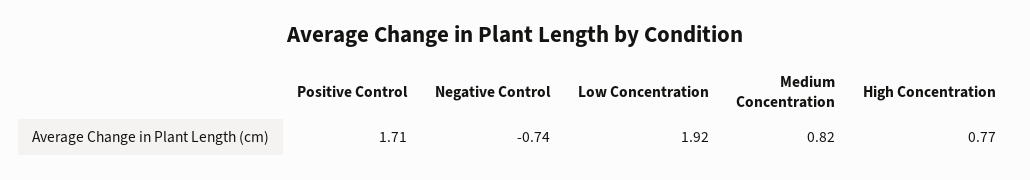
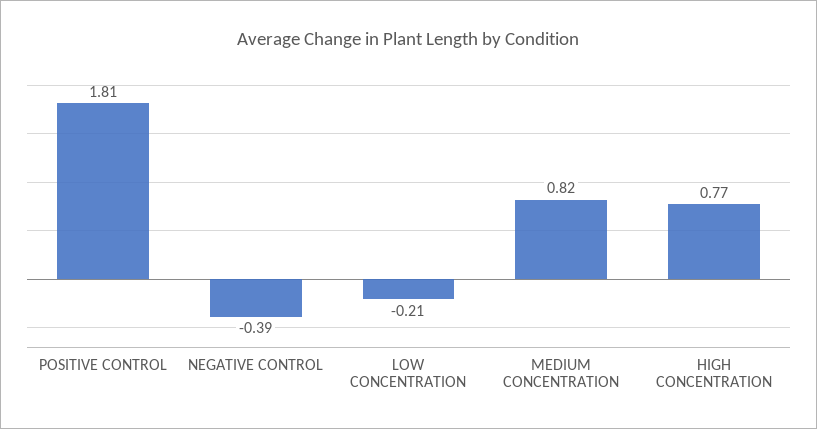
  {
-   "Positive Control": 1.71,
+   "Positive Control": 1.81,
-   "Negative Control": -0.74,
+   "Negative Control": -0.39,
-   "Low Concentration": 1.92,
+   "Low Concentration": -0.21,
    "Medium Concentration": 0.82,
    "High Concentration": 0.77
  }

